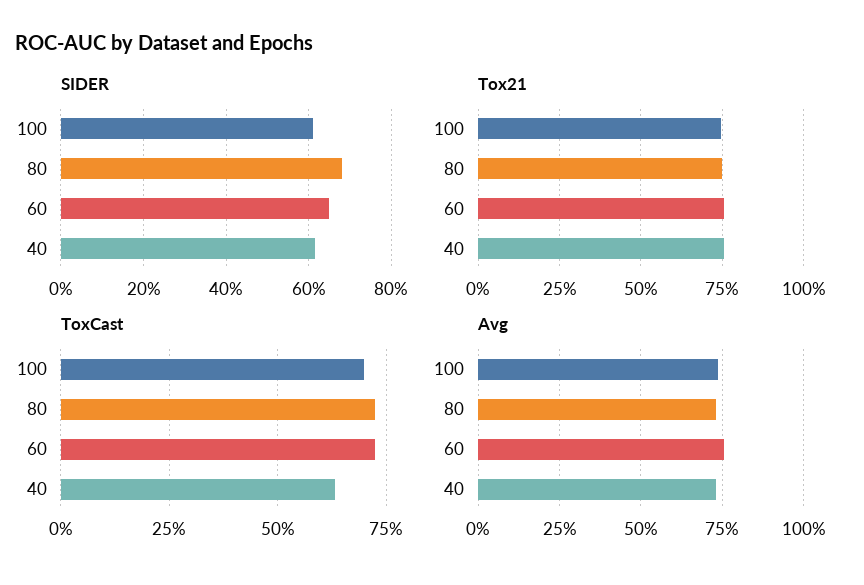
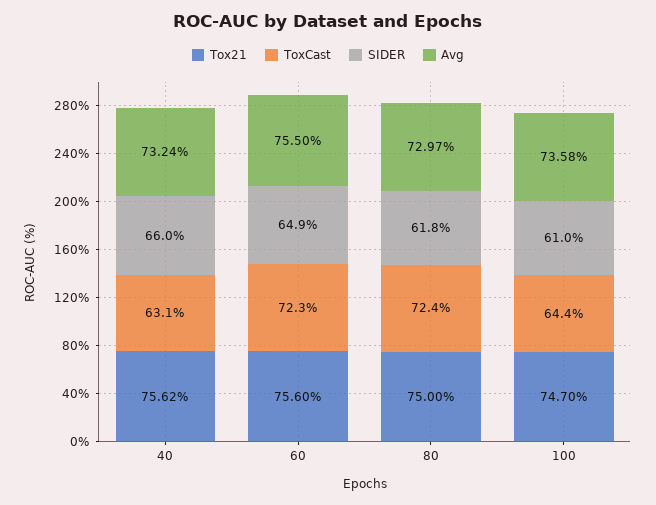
  {
    "SIDER": {
      "100": 61,
-     "80": 68,
+     "80": 61.8,
      "60": 64.9,
-     "40": 62
+     "40": 66
    },
    "Tox21": {
      "100": 74.7,
      "80": 75,
      "60": 75.6,
      "40": 75.62
    },
    "ToxCast": {
-     "100": 70,
+     "100": 64.4,
      "80": 72.4,
      "60": 72.3,
      "40": 63.1
    },
    "Avg": {
      "100": 73.58,
      "80": 72.97,
      "60": 75.5,
      "40": 73.24
    }
  }

